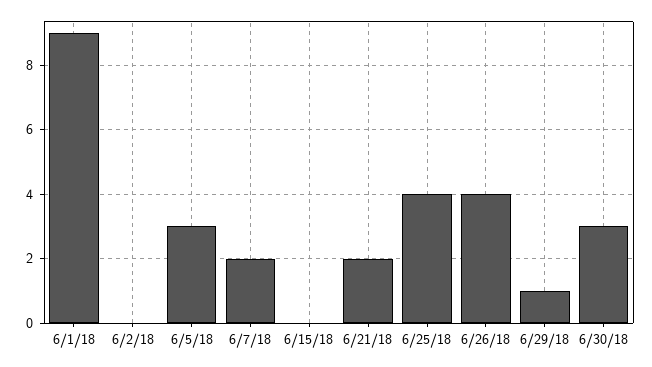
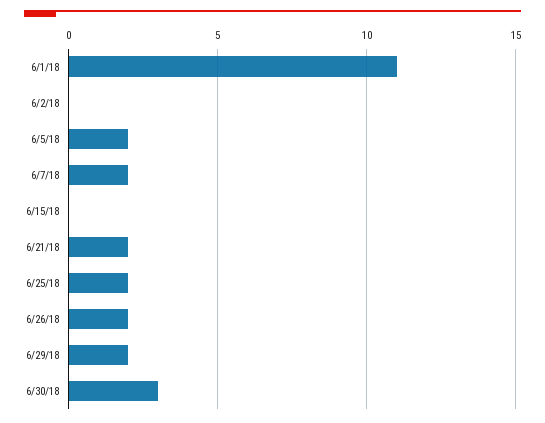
  {
-   "6/1/18": 9,
+   "6/1/18": 11,
    "6/2/18": 0,
-   "6/5/18": 3,
+   "6/5/18": 2,
    "6/7/18": 2,
    "6/15/18": 0,
    "6/21/18": 2,
-   "6/25/18": 4,
+   "6/25/18": 2,
-   "6/26/18": 4,
+   "6/26/18": 2,
-   "6/29/18": 1,
+   "6/29/18": 2,
    "6/30/18": 3
  }

